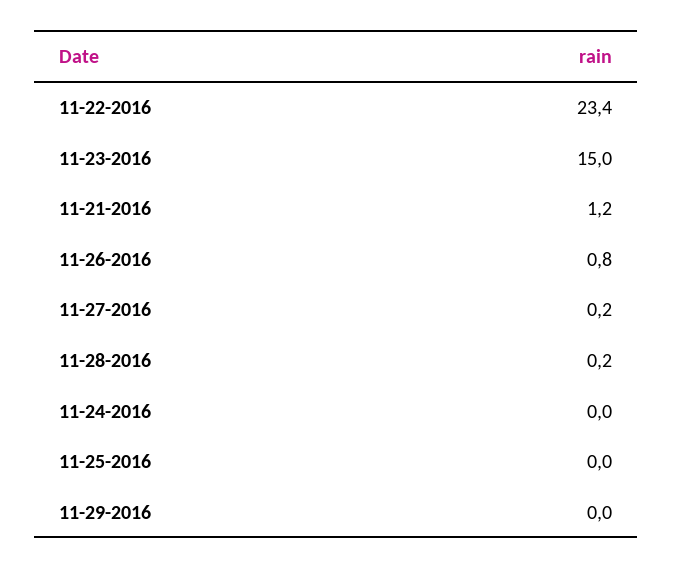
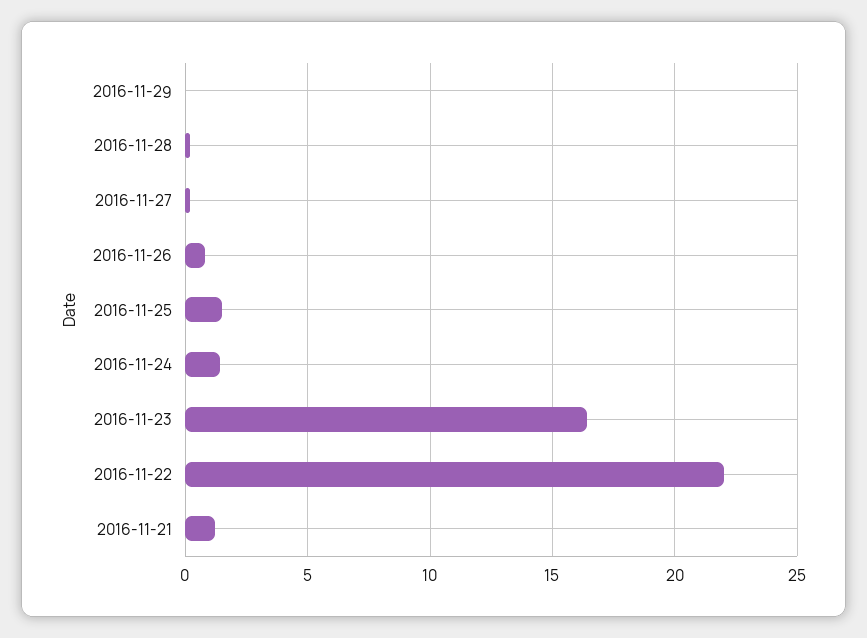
  {
-   "11-22-2016": 23.4,
+   "11-22-2016": 22,
-   "11-23-2016": 15,
+   "11-23-2016": 16.5,
    "11-21-2016": 1.2,
    "11-26-2016": 0.8,
    "11-27-2016": 0.2,
    "11-28-2016": 0.2,
-   "11-24-2016": 0,
+   "11-24-2016": 1.5,
-   "11-25-2016": 0,
+   "11-25-2016": 1.5,
    "11-29-2016": 0
  }

